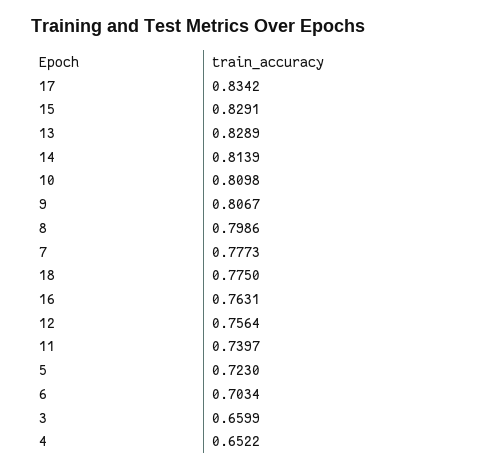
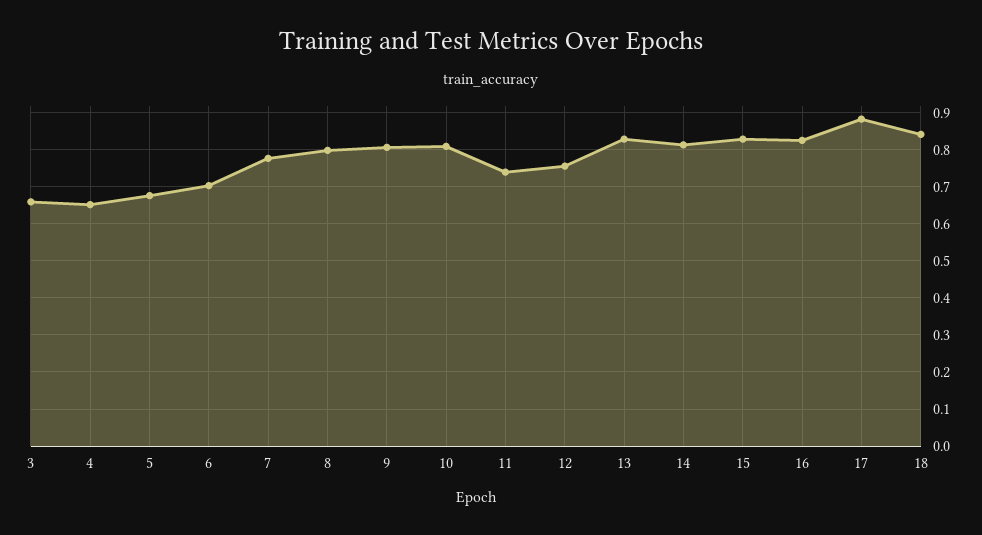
  {
-   "17": 0.8342,
+   "17": 0.88,
    "15": 0.8291,
    "13": 0.8289,
    "14": 0.8139,
    "10": 0.8098,
    "9": 0.8067,
    "8": 0.7986,
    "7": 0.7773,
-   "18": 0.775,
+   "18": 0.84,
-   "16": 0.7631,
+   "16": 0.82,
    "12": 0.7564,
    "11": 0.7397,
-   "5": 0.723,
+   "5": 0.68,
    "6": 0.7034,
    "3": 0.6599,
    "4": 0.6522
  }

